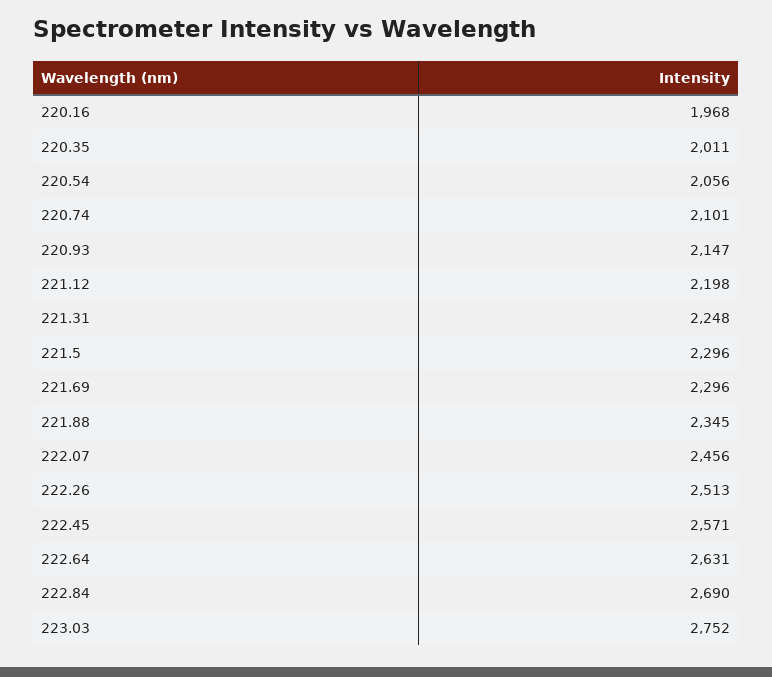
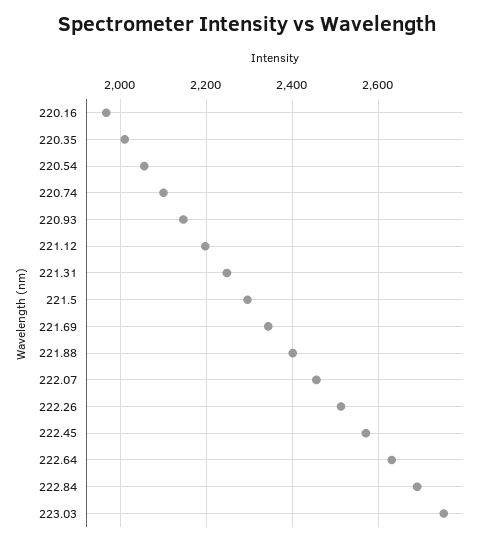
  {
    "220.16": 1968,
    "220.35": 2011,
    "220.54": 2056,
    "220.74": 2101,
    "220.93": 2147,
    "221.12": 2198,
    "221.31": 2248,
    "221.5": 2296,
-   "221.69": 2296,
+   "221.69": 2340,
-   "221.88": 2345,
+   "221.88": 2400,
    "222.07": 2456,
    "222.26": 2513,
    "222.45": 2571,
    "222.64": 2631,
    "222.84": 2690,
    "223.03": 2752
  }

